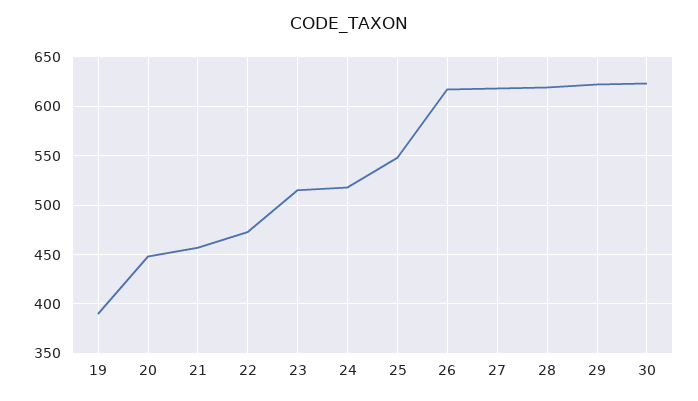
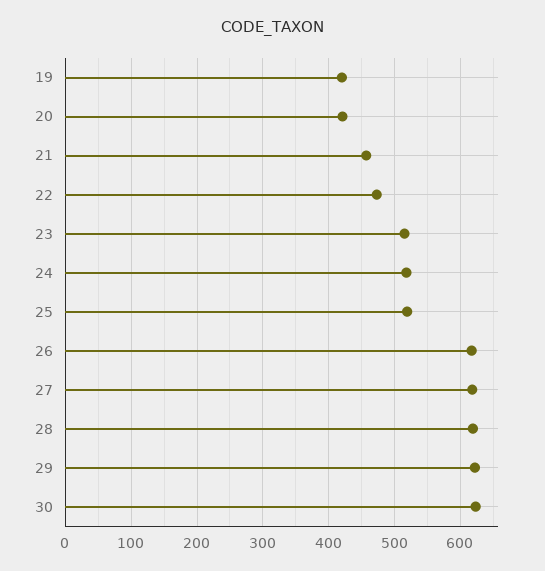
  {
-   "19": 390,
+   "19": 420,
-   "20": 450,
+   "20": 420,
    "21": 460,
    "22": 470,
    "23": 520,
    "24": 520,
-   "25": 550,
+   "25": 520,
    "26": 620,
    "27": 620,
    "28": 620,
    "29": 620,
    "30": 620
  }

